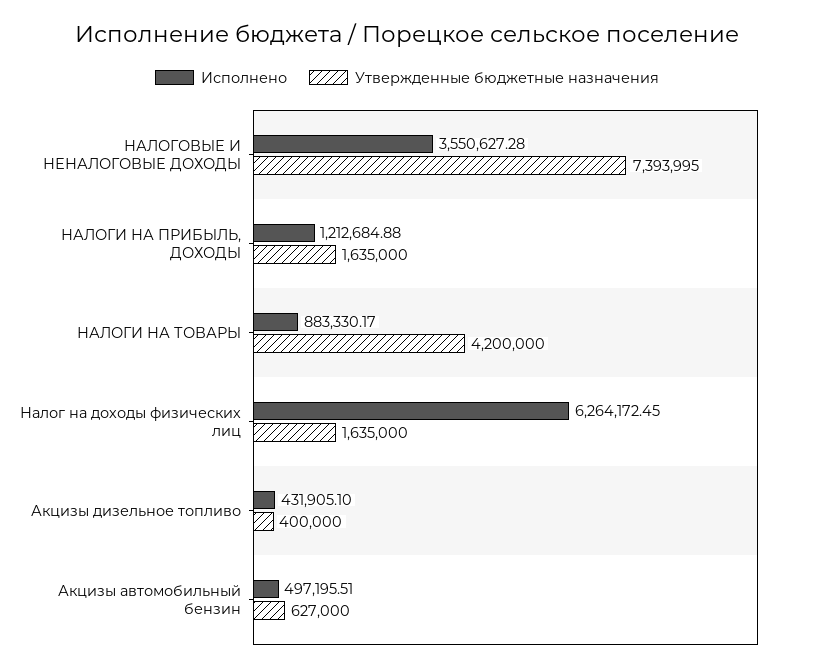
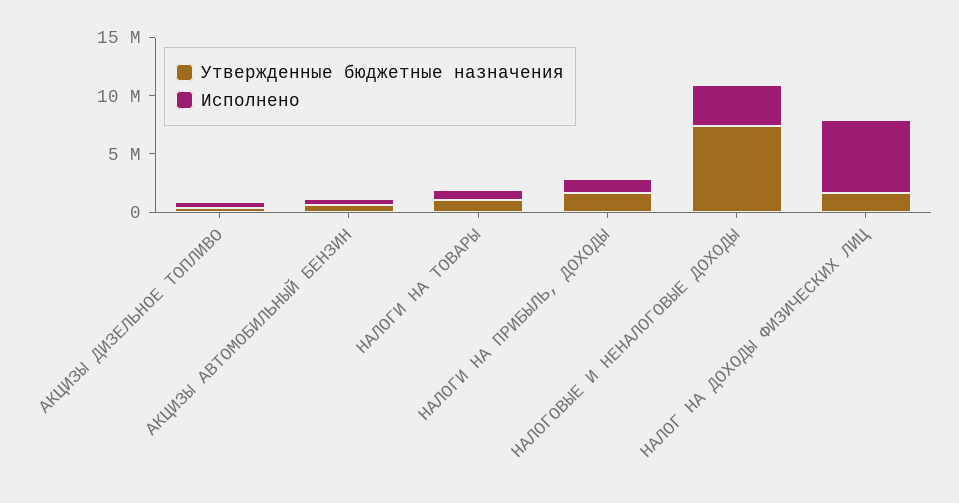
  {
    "Исполнено": {
      "НАЛОГОВЫЕ И НЕНАЛОГОВЫЕ ДОХОДЫ": 3550627.28,
      "НАЛОГИ НА ПРИБЫЛЬ, ДОХОДЫ": 1212684.88,
      "НАЛОГИ НА ТОВАРЫ": 883330.17,
      "Налог на доходы физических лиц": 6264172.45,
      "Акцизы дизельное топливо": 431905.1,
      "Акцизы автомобильный бензин": 497195.51
    },
    "Утвержденные бюджетные назначения": {
      "НАЛОГОВЫЕ И НЕНАЛОГОВЫЕ ДОХОДЫ": 7393995,
      "НАЛОГИ НА ПРИБЫЛЬ, ДОХОДЫ": 1635000,
-     "НАЛОГИ НА ТОВАРЫ": 4200000,
+     "НАЛОГИ НА ТОВАРЫ": 1000000,
      "Налог на доходы физических лиц": 1635000,
      "Акцизы дизельное топливо": 400000,
      "Акцизы автомобильный бензин": 627000
    }
  }

